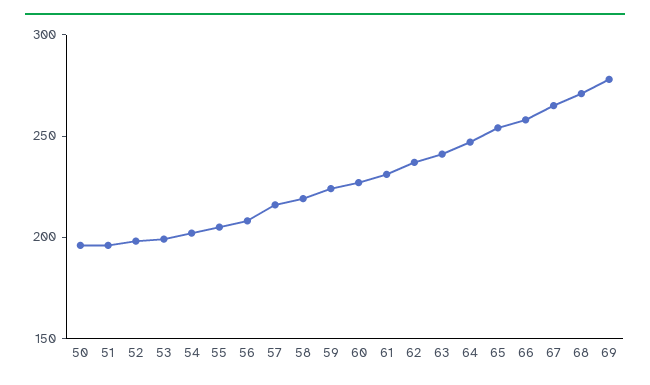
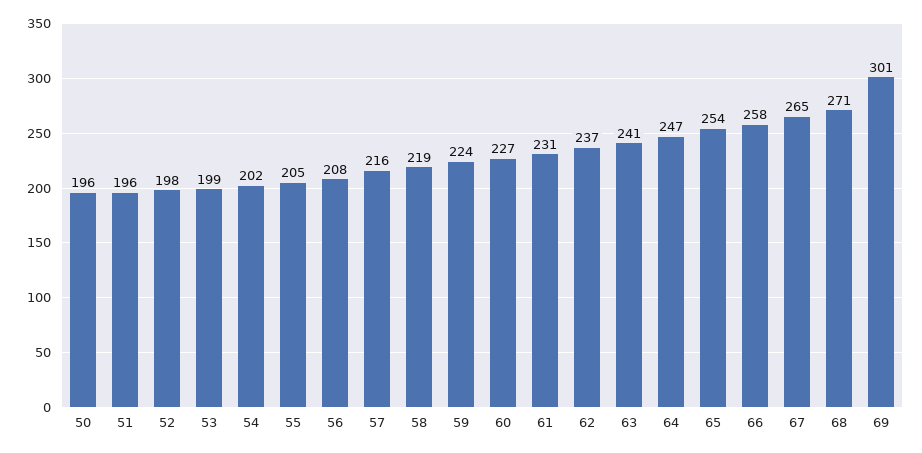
  {
    "50": 196,
    "51": 196,
    "52": 198,
    "53": 199,
    "54": 202,
    "55": 205,
    "56": 208,
    "57": 216,
    "58": 219,
    "59": 224,
    "60": 227,
    "61": 231,
    "62": 237,
    "63": 241,
    "64": 247,
    "65": 254,
    "66": 258,
    "67": 265,
    "68": 271,
-   "69": 280
+   "69": 301
  }

